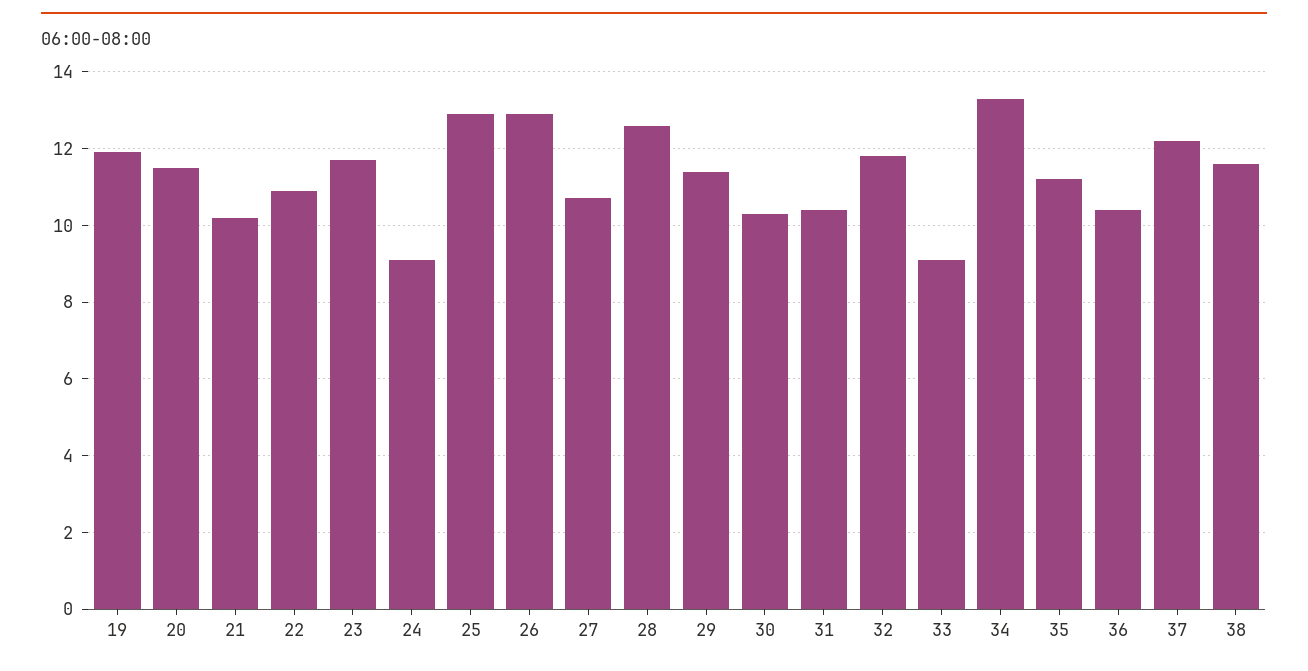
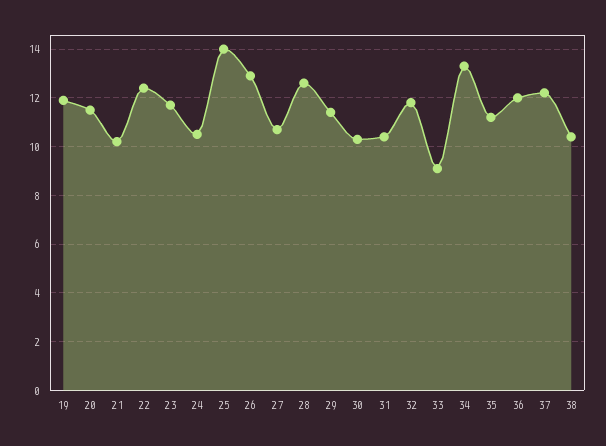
  {
    "19": 12,
    "20": 11.5,
    "21": 10,
-   "22": 11,
+   "22": 12.5,
    "23": 11.5,
-   "24": 9,
+   "24": 10.5,
-   "25": 13,
+   "25": 14,
    "26": 13,
    "27": 10.5,
    "28": 12.5,
    "29": 11.5,
    "30": 10.5,
    "31": 10.5,
    "32": 12,
    "33": 9,
    "34": 13.5,
    "35": 11,
-   "36": 10.5,
+   "36": 12,
    "37": 12,
-   "38": 11.5
+   "38": 10.5
  }

